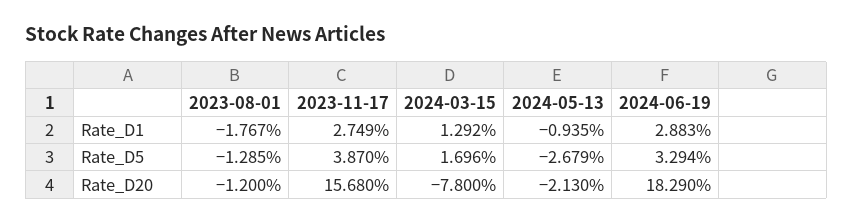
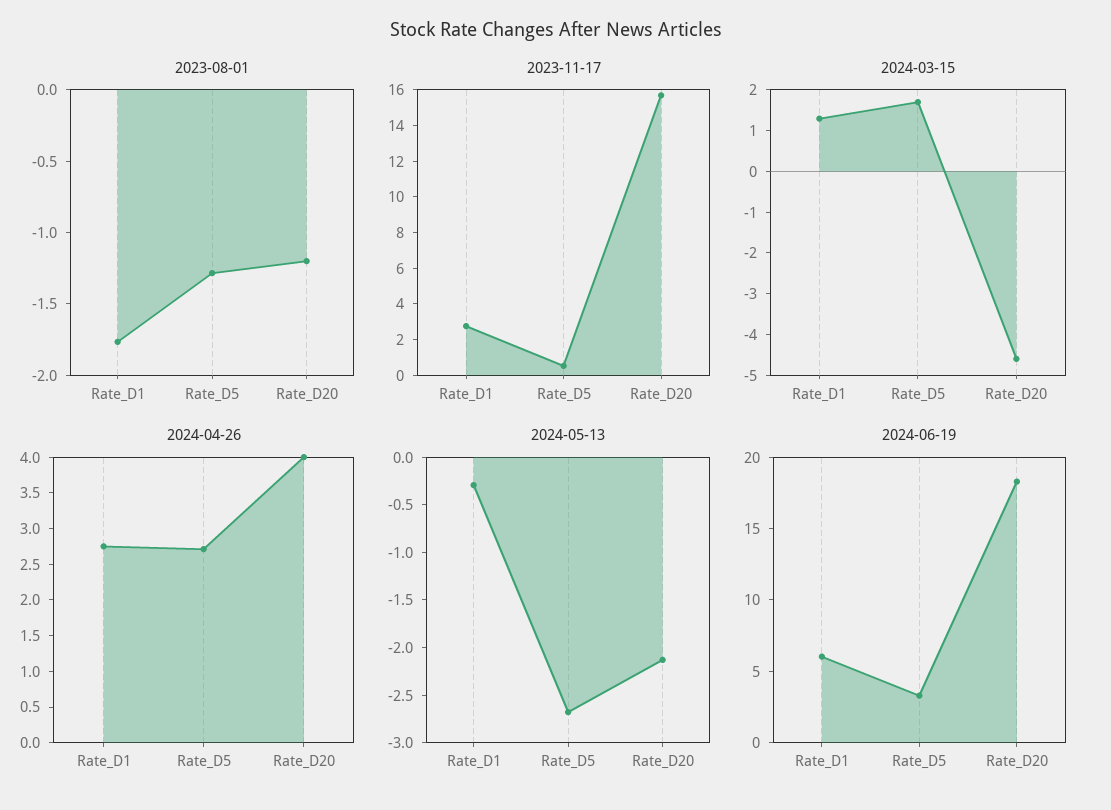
  {
    "2023-08-01": {
      "Rate_D1": -1.767,
      "Rate_D5": -1.285,
      "Rate_D20": -1.2
    },
    "2023-11-17": {
      "Rate_D1": 2.749,
-     "Rate_D5": 3.87,
+     "Rate_D5": 0.5,
      "Rate_D20": 15.68
    },
    "2024-03-15": {
      "Rate_D1": 1.292,
      "Rate_D5": 1.696,
-     "Rate_D20": -7.8
+     "Rate_D20": -4.6
    },
    "2024-05-13": {
-     "Rate_D1": -0.935,
+     "Rate_D1": -0.3,
      "Rate_D5": -2.679,
      "Rate_D20": -2.13
    },
    "2024-06-19": {
-     "Rate_D1": 2.883,
+     "Rate_D1": 6,
      "Rate_D5": 3.294,
      "Rate_D20": 18.29
-   }
+   },
+   "2024-04-26": {
+     "Rate_D1": 2.75,
+     "Rate_D5": 2.75,
+     "Rate_D20": 4
+   }
  }

